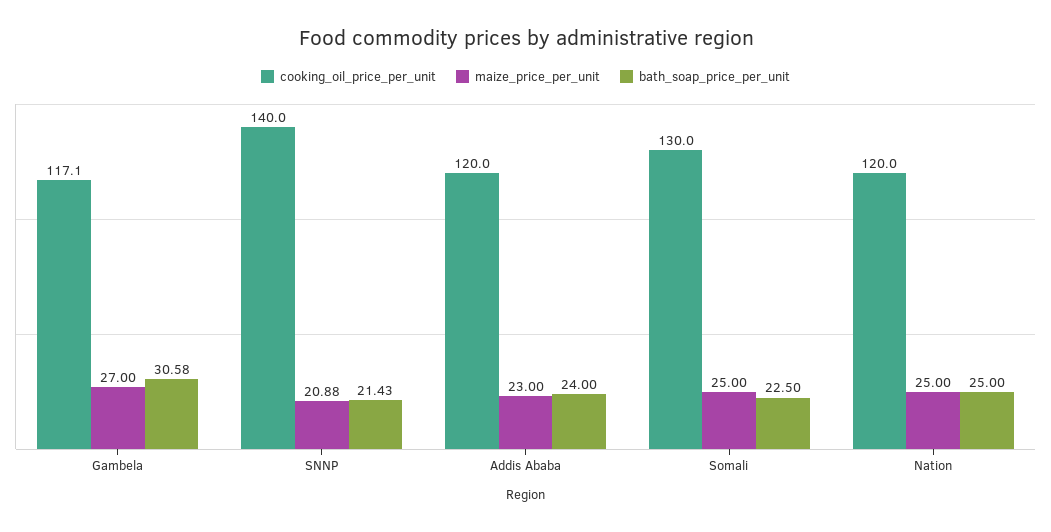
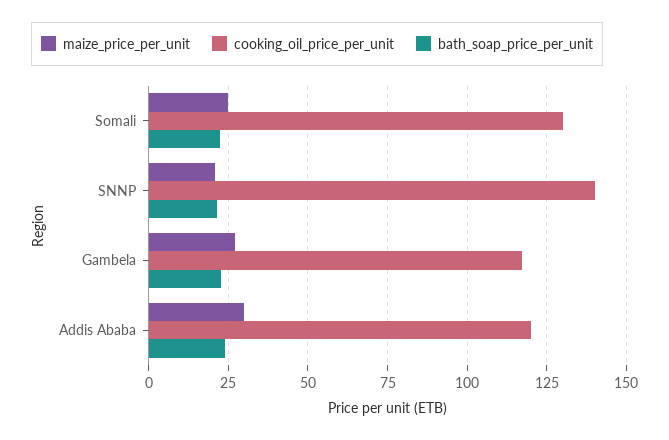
  {
    "cooking_oil_price_per_unit": {
      "Gambela": 117.1,
      "SNNP": 140,
      "Addis Ababa": 120,
-     "Somali": 130,
+     "Somali": 130
-     "Nation": 120
    },
    "maize_price_per_unit": {
      "Gambela": 27,
      "SNNP": 20.88,
-     "Addis Ababa": 23,
+     "Addis Ababa": 30,
-     "Somali": 25,
+     "Somali": 25
-     "Nation": 25
    },
    "bath_soap_price_per_unit": {
-     "Gambela": 30.58,
+     "Gambela": 22.5,
      "SNNP": 21.43,
      "Addis Ababa": 24,
-     "Somali": 22.5,
+     "Somali": 22.5
-     "Nation": 25
    }
  }

